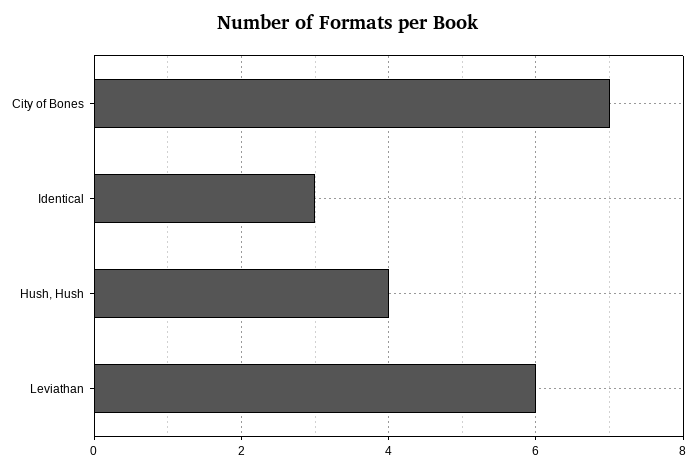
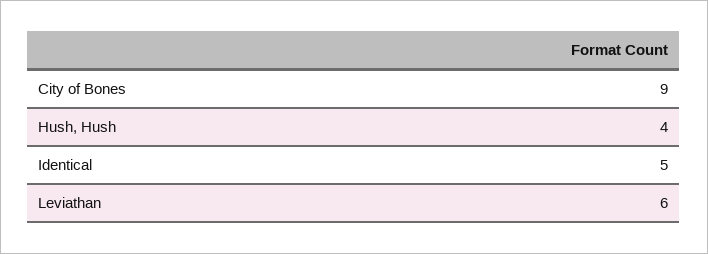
  {
-   "City of Bones": 7,
+   "City of Bones": 9,
-   "Identical": 3,
+   "Identical": 5,
    "Hush, Hush": 4,
    "Leviathan": 6
  }

